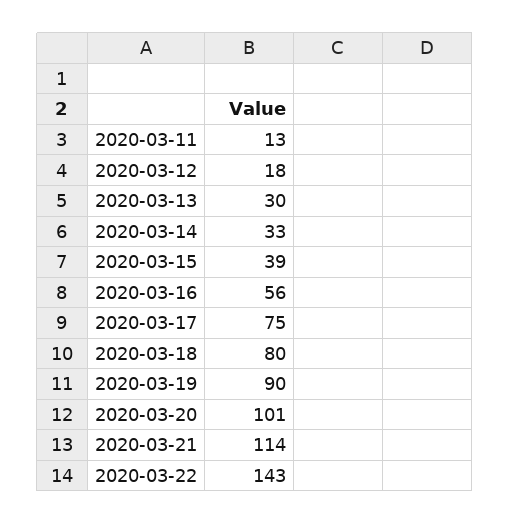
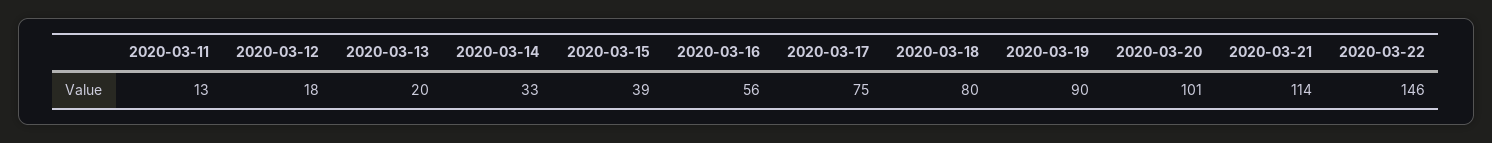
  {
    "2020-03-11": 13,
    "2020-03-12": 18,
-   "2020-03-13": 30,
+   "2020-03-13": 20,
    "2020-03-14": 33,
    "2020-03-15": 39,
    "2020-03-16": 56,
    "2020-03-17": 75,
    "2020-03-18": 80,
    "2020-03-19": 90,
    "2020-03-20": 101,
    "2020-03-21": 114,
-   "2020-03-22": 143
+   "2020-03-22": 146
  }

